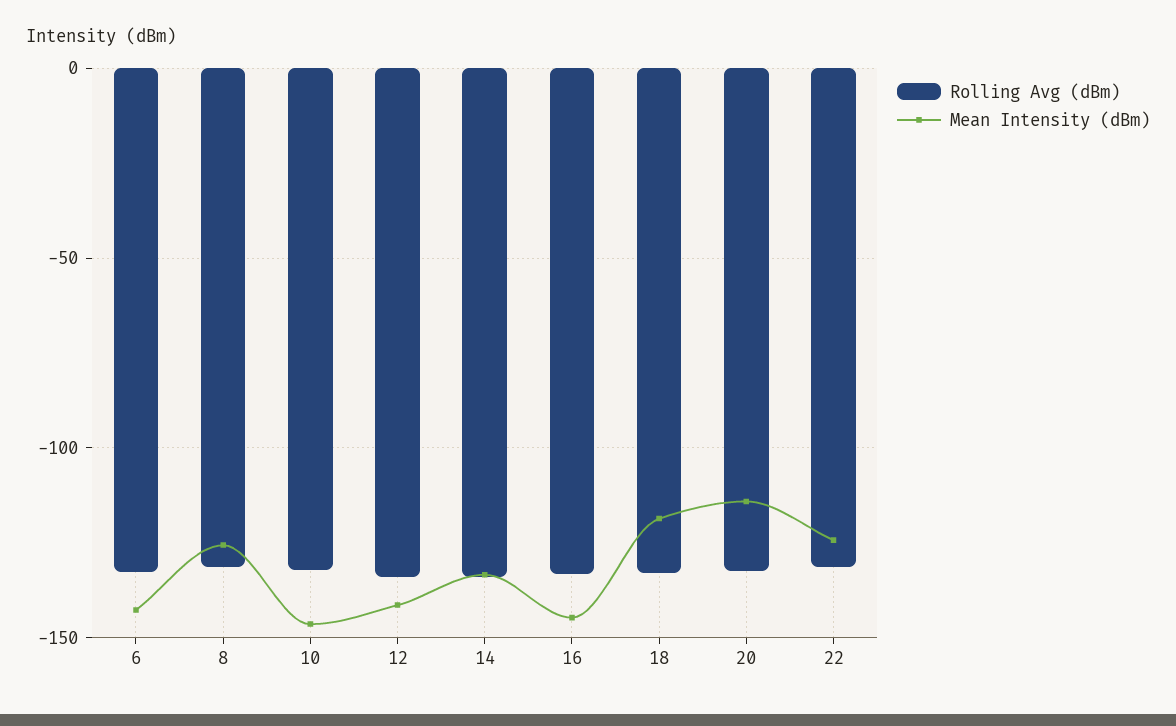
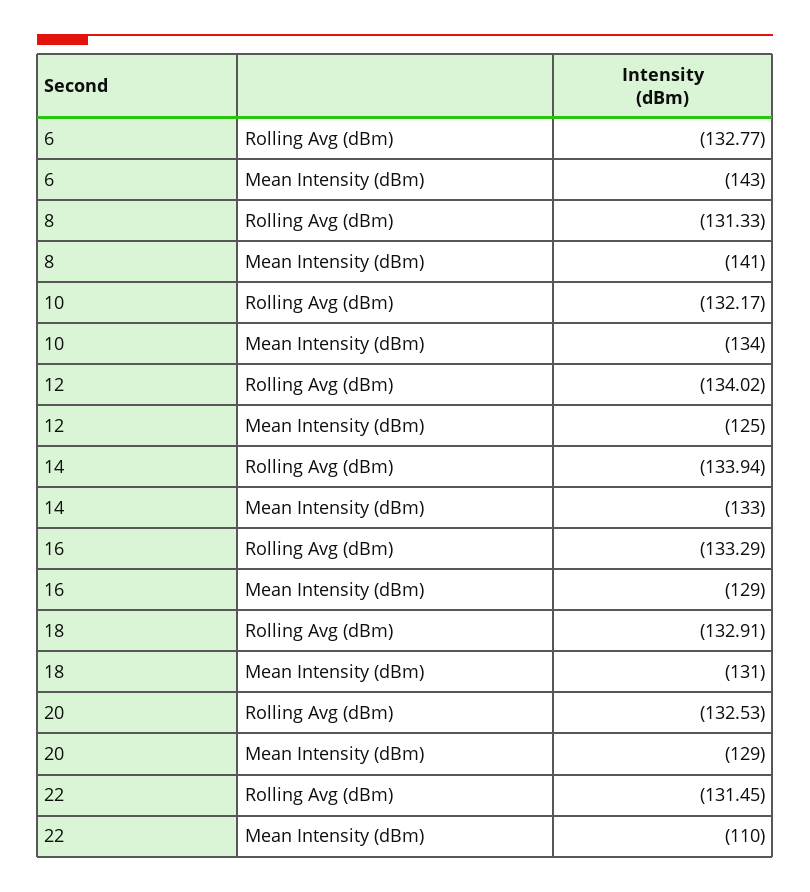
  {
    "Rolling Avg (dBm)": {
      "6": -132.77,
      "8": -131.33,
      "10": -132.17,
      "12": -134.02,
      "14": -133.94,
      "16": -133.29,
      "18": -132.91,
      "20": -132.53,
      "22": -131.45
    },
    "Mean Intensity (dBm)": {
      "6": -143,
-     "8": -125,
+     "8": -141,
-     "10": -145,
+     "10": -134,
-     "12": -140,
+     "12": -125,
      "14": -133,
-     "16": -145,
+     "16": -129,
-     "18": -120,
+     "18": -131,
-     "20": -115,
+     "20": -129,
-     "22": -125
+     "22": -110
    }
  }

